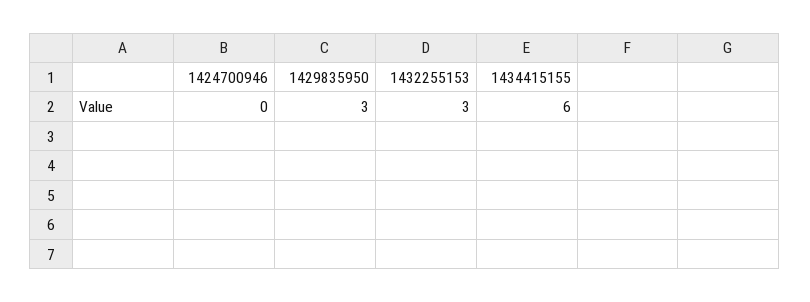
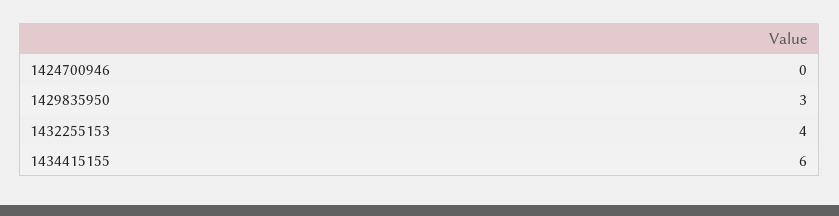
  {
    "1424700946": 0,
    "1429835950": 3,
-   "1432255153": 3,
+   "1432255153": 4,
    "1434415155": 6
  }

